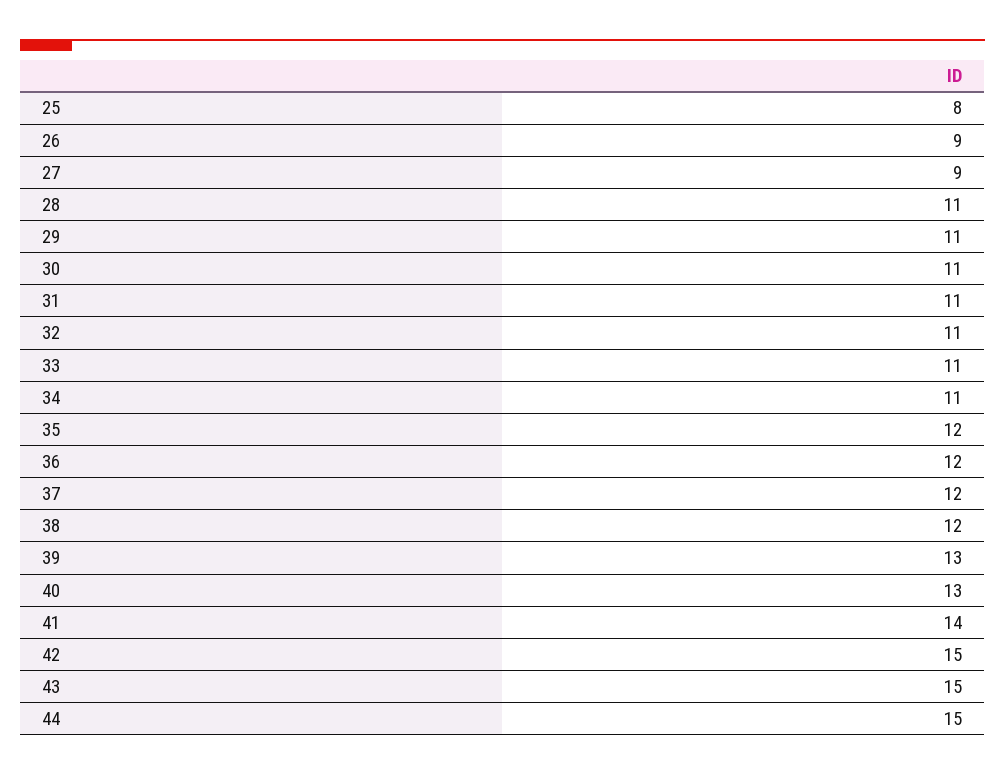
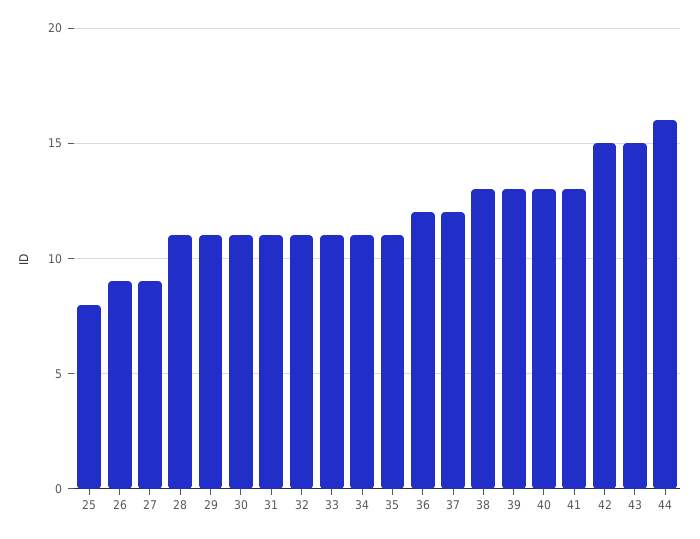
  {
    "25": 8,
    "26": 9,
    "27": 9,
    "28": 11,
    "29": 11,
    "30": 11,
    "31": 11,
    "32": 11,
    "33": 11,
    "34": 11,
-   "35": 12,
+   "35": 11,
    "36": 12,
    "37": 12,
-   "38": 12,
+   "38": 13,
    "39": 13,
    "40": 13,
-   "41": 14,
+   "41": 13,
    "42": 15,
    "43": 15,
-   "44": 15
+   "44": 16
  }

